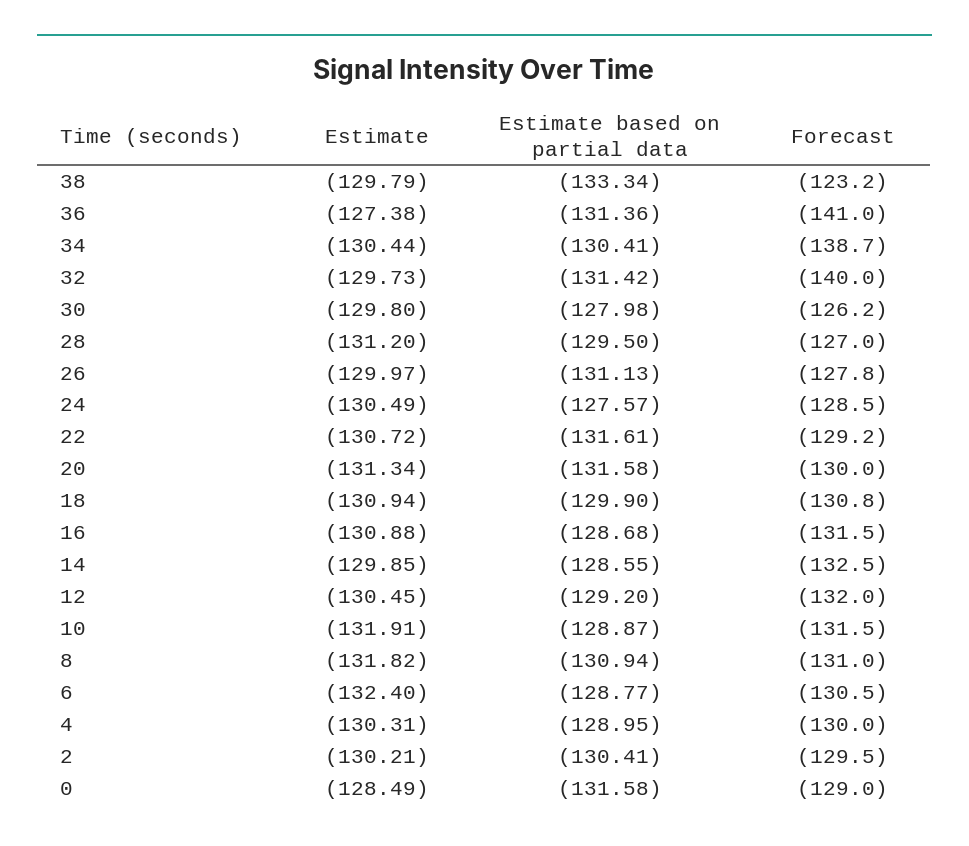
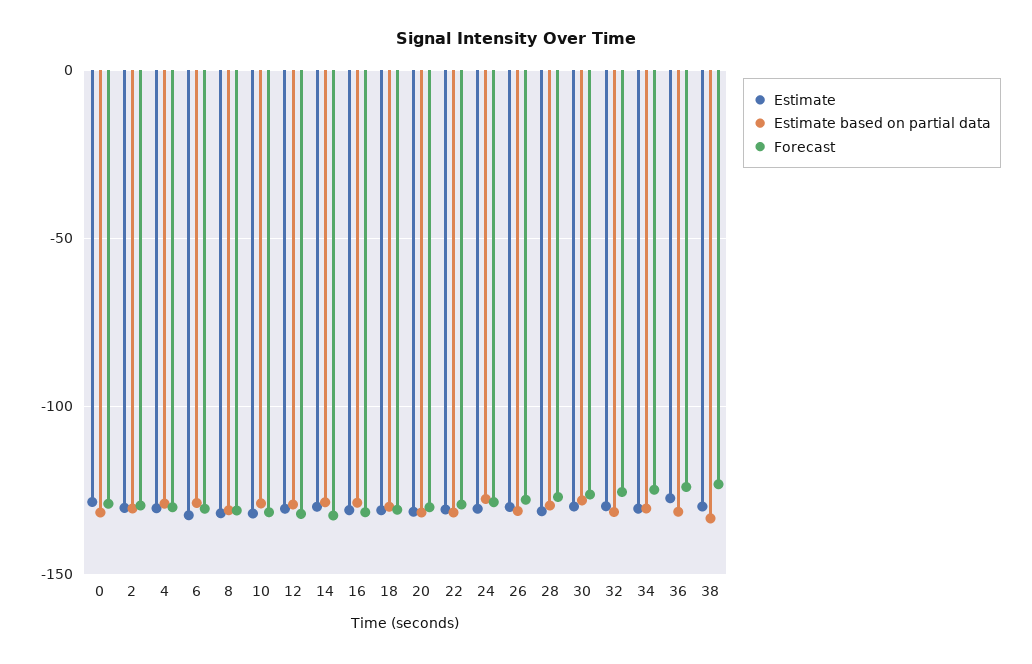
  {
    "Estimate": {
      "38": -129.79,
      "36": -127.38,
      "34": -130.44,
      "32": -129.73,
      "30": -129.8,
      "28": -131.2,
      "26": -129.97,
      "24": -130.49,
      "22": -130.72,
      "20": -131.34,
      "18": -130.94,
      "16": -130.88,
      "14": -129.85,
      "12": -130.45,
      "10": -131.91,
      "8": -131.82,
      "6": -132.4,
      "4": -130.31,
      "2": -130.21,
      "0": -128.49
    },
    "Estimate based on partial data": {
      "38": -133.34,
      "36": -131.36,
      "34": -130.41,
      "32": -131.42,
      "30": -127.98,
      "28": -129.5,
      "26": -131.13,
      "24": -127.57,
      "22": -131.61,
      "20": -131.58,
      "18": -129.9,
      "16": -128.68,
      "14": -128.55,
      "12": -129.2,
      "10": -128.87,
      "8": -130.94,
      "6": -128.77,
      "4": -128.95,
      "2": -130.41,
      "0": -131.58
    },
    "Forecast": {
      "38": -123.2,
-     "36": -141,
+     "36": -125,
-     "34": -138.7,
+     "34": -125,
-     "32": -140,
+     "32": -125,
      "30": -126.2,
      "28": -127,
      "26": -127.8,
      "24": -128.5,
      "22": -129.2,
      "20": -130,
      "18": -130.8,
      "16": -131.5,
      "14": -132.5,
      "12": -132,
      "10": -131.5,
      "8": -131,
      "6": -130.5,
      "4": -130,
      "2": -129.5,
      "0": -129
    }
  }

